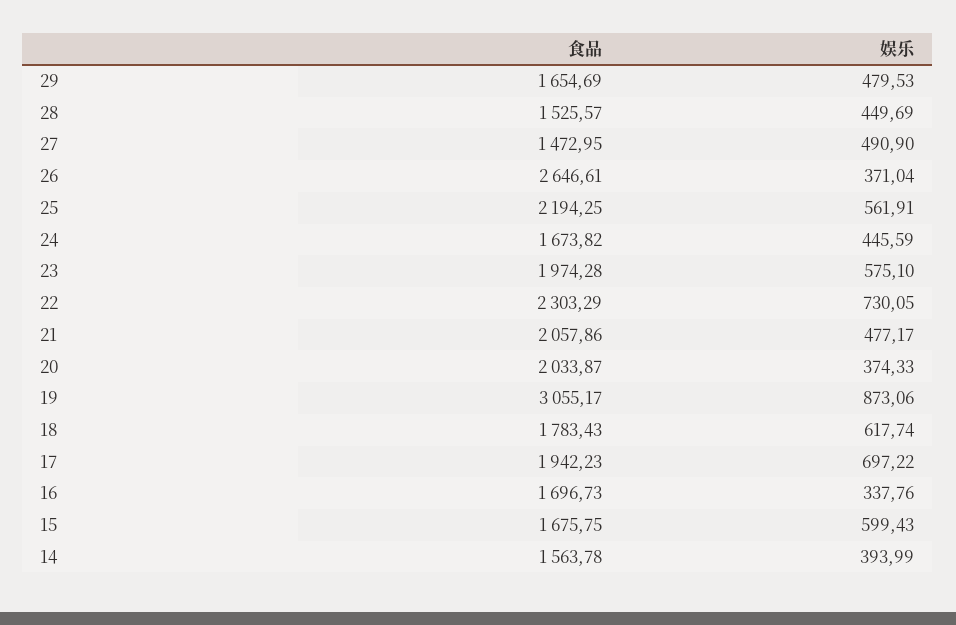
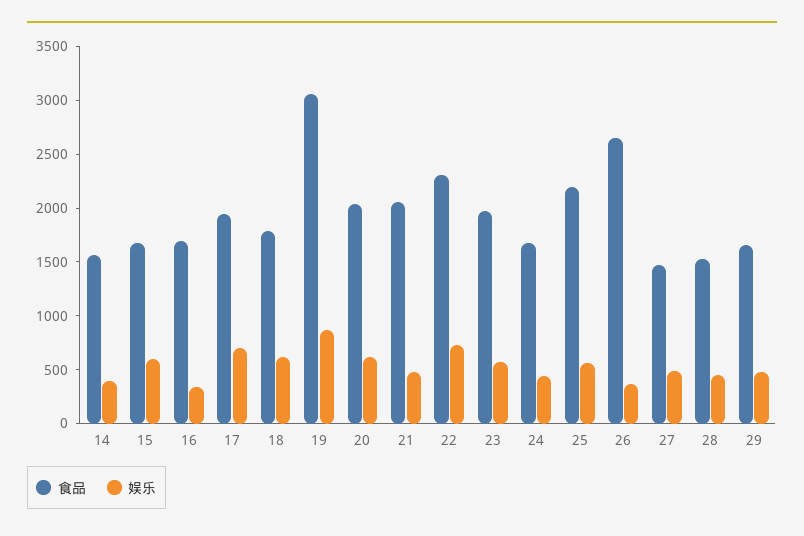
  {
    "食品": {
      "29": 1654.69,
      "28": 1525.57,
      "27": 1472.95,
      "26": 2646.61,
      "25": 2194.25,
      "24": 1673.82,
      "23": 1974.28,
      "22": 2303.29,
      "21": 2057.86,
      "20": 2033.87,
      "19": 3055.17,
      "18": 1783.43,
      "17": 1942.23,
      "16": 1696.73,
      "15": 1675.75,
      "14": 1563.78
    },
    "娱乐": {
      "29": 479.53,
      "28": 449.69,
      "27": 490.9,
      "26": 371.04,
      "25": 561.91,
      "24": 445.59,
      "23": 575.1,
      "22": 730.05,
      "21": 477.17,
-     "20": 374.33,
+     "20": 600,
      "19": 873.06,
      "18": 617.74,
      "17": 697.22,
      "16": 337.76,
      "15": 599.43,
      "14": 393.99
    }
  }

